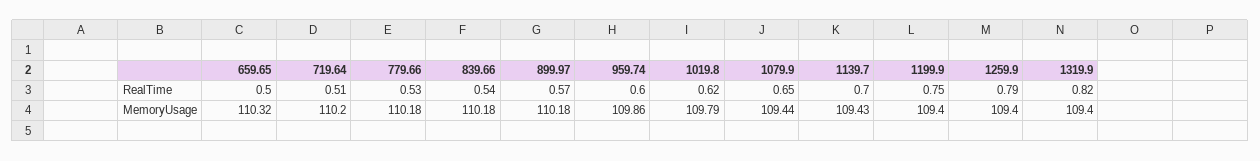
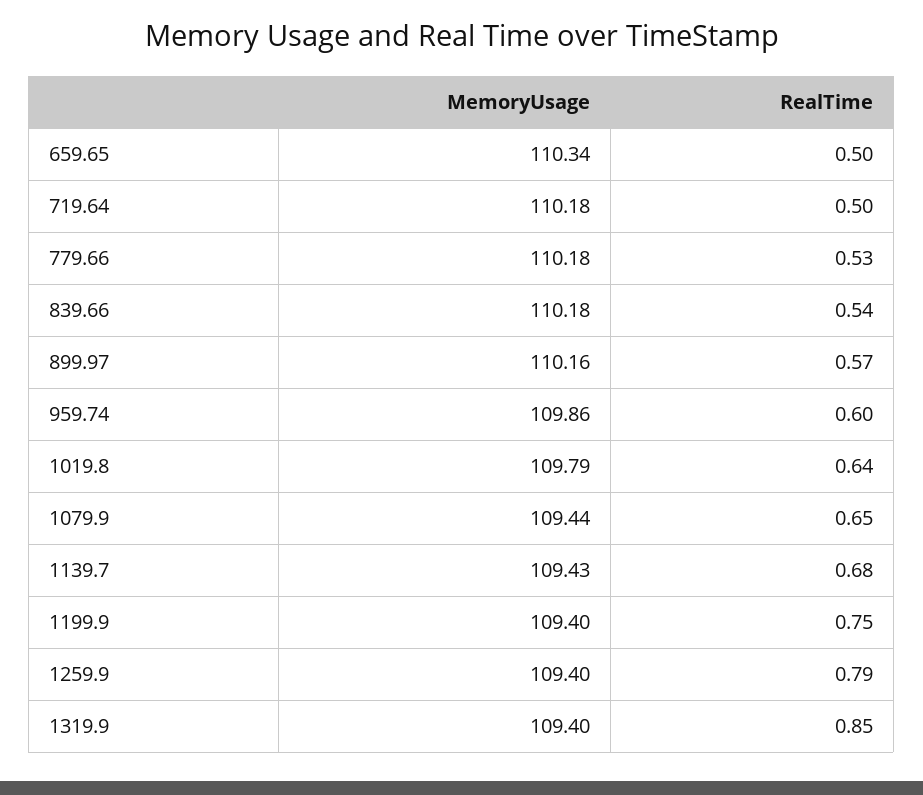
  {
    "659.65": {
      "RealTime": 0.5,
-     "MemoryUsage": 110.32
+     "MemoryUsage": 110.34
    },
    "719.64": {
-     "RealTime": 0.51,
+     "RealTime": 0.5,
-     "MemoryUsage": 110.2
+     "MemoryUsage": 110.18
    },
    "779.66": {
      "RealTime": 0.53,
      "MemoryUsage": 110.18
    },
    "839.66": {
      "RealTime": 0.54,
      "MemoryUsage": 110.18
    },
    "899.97": {
      "RealTime": 0.57,
-     "MemoryUsage": 110.18
+     "MemoryUsage": 110.16
    },
    "959.74": {
      "RealTime": 0.6,
      "MemoryUsage": 109.86
    },
    "1019.8": {
-     "RealTime": 0.62,
+     "RealTime": 0.64,
      "MemoryUsage": 109.79
    },
    "1079.9": {
      "RealTime": 0.65,
      "MemoryUsage": 109.44
    },
    "1139.7": {
-     "RealTime": 0.7,
+     "RealTime": 0.68,
      "MemoryUsage": 109.43
    },
    "1199.9": {
      "RealTime": 0.75,
      "MemoryUsage": 109.4
    },
    "1259.9": {
      "RealTime": 0.79,
      "MemoryUsage": 109.4
    },
    "1319.9": {
-     "RealTime": 0.82,
+     "RealTime": 0.85,
      "MemoryUsage": 109.4
    }
  }

